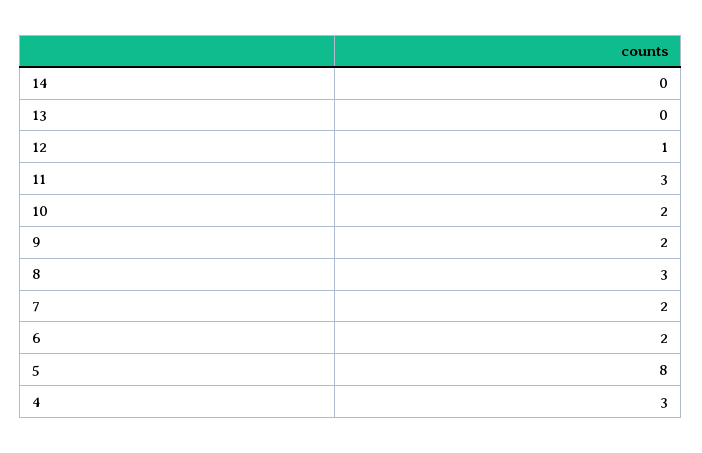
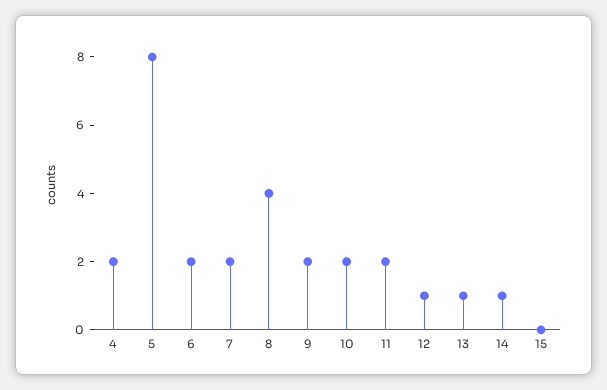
  {
-   "14": 0,
+   "14": 1,
-   "13": 0,
+   "13": 1,
    "12": 1,
-   "11": 3,
+   "11": 2,
    "10": 2,
    "9": 2,
-   "8": 3,
+   "8": 4,
    "7": 2,
    "6": 2,
    "5": 8,
-   "4": 3
+   "4": 2,
+   "15": 0
  }

